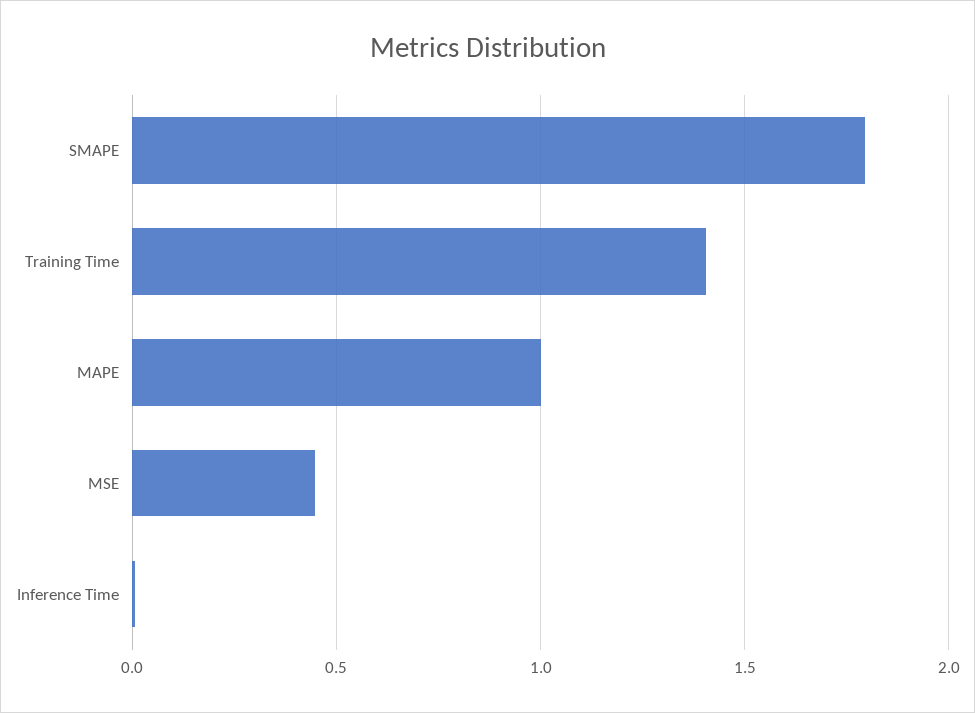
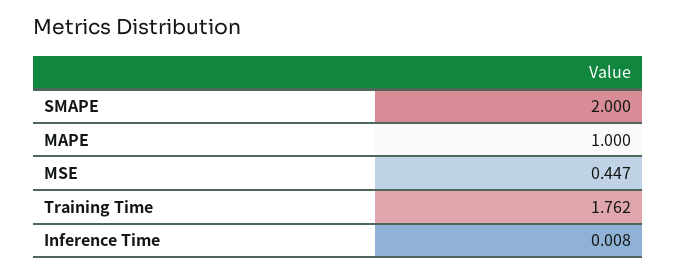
  {
-   "SMAPE": 1.8,
+   "SMAPE": 2,
-   "Training Time": 1.4,
+   "Training Time": 1.762,
    "MAPE": 1,
    "MSE": 0.447,
    "Inference Time": 0.008
  }

